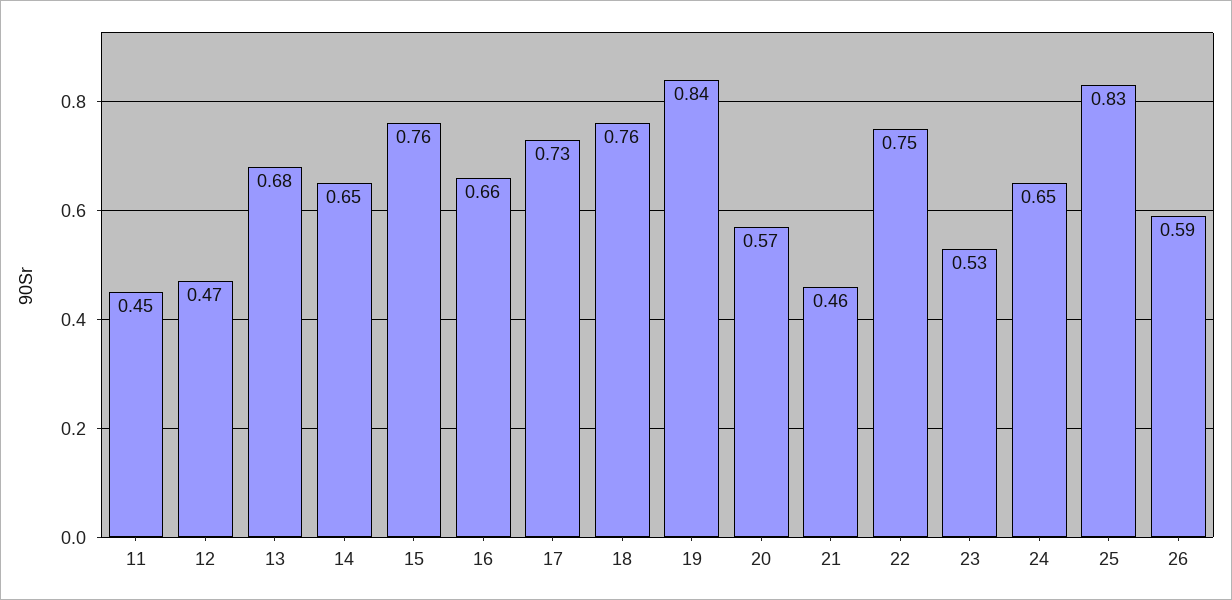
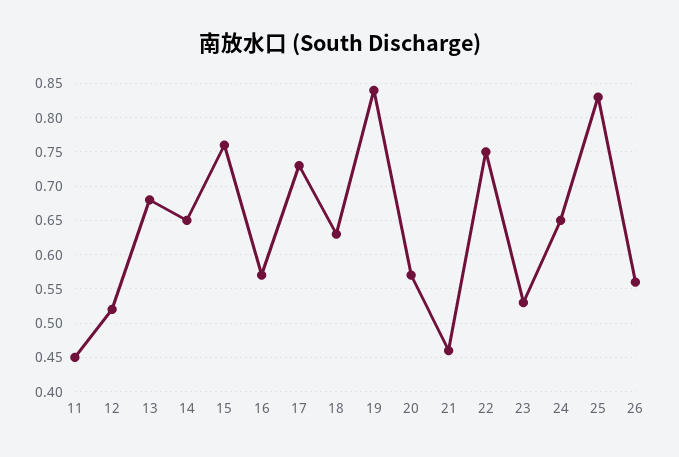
  {
    "11": 0.45,
-   "12": 0.47,
+   "12": 0.52,
    "13": 0.68,
    "14": 0.65,
    "15": 0.76,
-   "16": 0.66,
+   "16": 0.57,
    "17": 0.73,
-   "18": 0.76,
+   "18": 0.63,
    "19": 0.84,
    "20": 0.57,
    "21": 0.46,
    "22": 0.75,
    "23": 0.53,
    "24": 0.65,
    "25": 0.83,
-   "26": 0.59
+   "26": 0.56
  }

